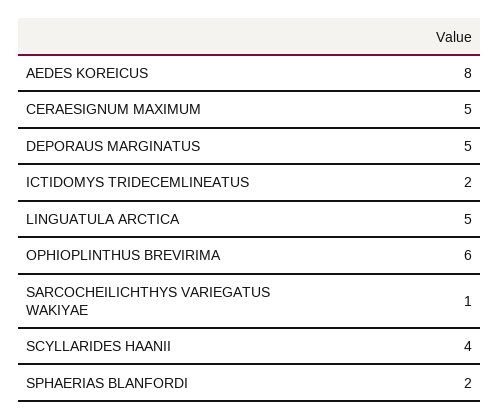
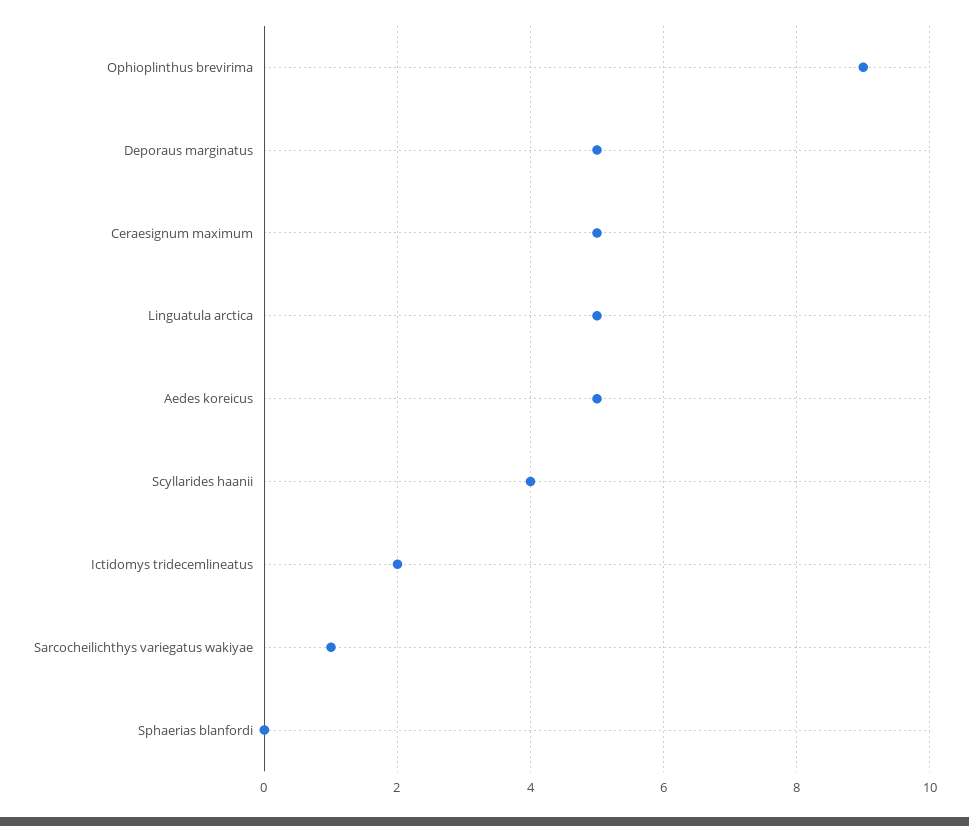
  {
-   "AEDES KOREICUS": 8,
+   "AEDES KOREICUS": 5,
    "CERAESIGNUM MAXIMUM": 5,
    "DEPORAUS MARGINATUS": 5,
    "ICTIDOMYS TRIDECEMLINEATUS": 2,
    "LINGUATULA ARCTICA": 5,
-   "OPHIOPLINTHUS BREVIRIMA": 6,
+   "OPHIOPLINTHUS BREVIRIMA": 9,
    "SARCOCHEILICHTHYS VARIEGATUS WAKIYAE": 1,
    "SCYLLARIDES HAANII": 4,
-   "SPHAERIAS BLANFORDI": 2
+   "SPHAERIAS BLANFORDI": 0
  }

